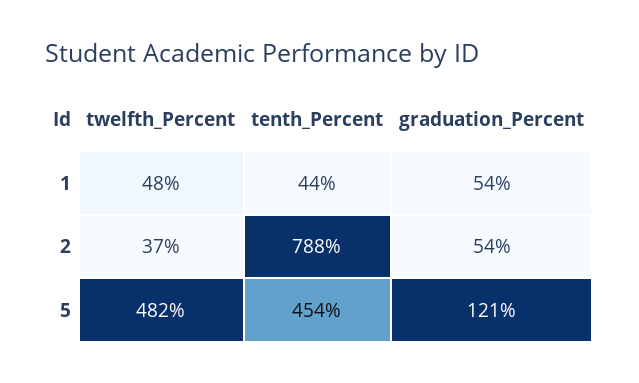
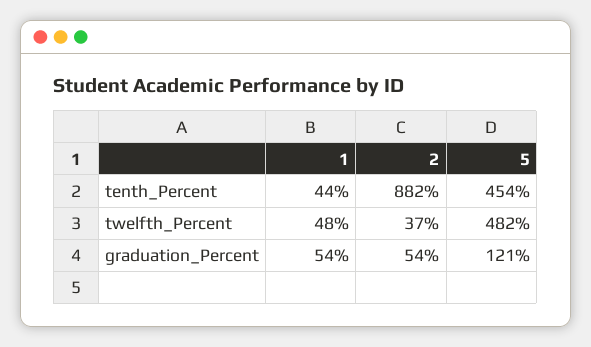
  {
    "twelfth_Percent": {
      "1": 48,
      "2": 37,
      "5": 482
    },
    "tenth_Percent": {
      "1": 44,
-     "2": 788,
+     "2": 882,
      "5": 454
    },
    "graduation_Percent": {
      "1": 54,
      "2": 54,
      "5": 121
    }
  }

